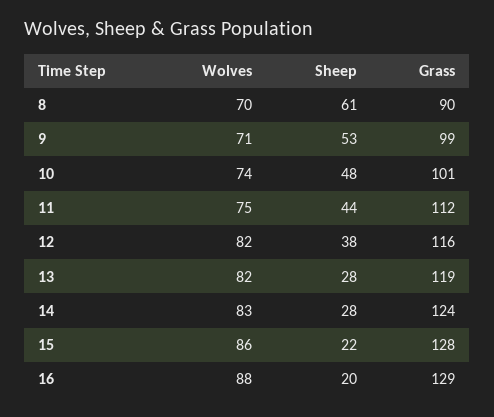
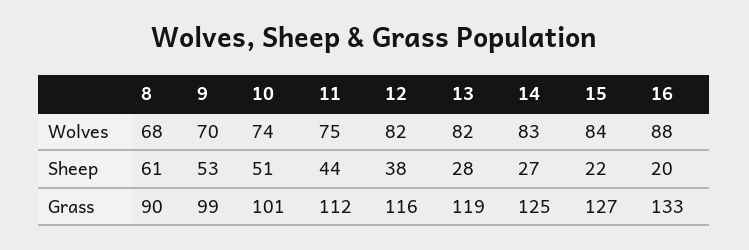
  {
    "Wolves": {
-     "8": 70,
+     "8": 68,
-     "9": 71,
+     "9": 70,
      "10": 74,
      "11": 75,
      "12": 82,
      "13": 82,
      "14": 83,
-     "15": 86,
+     "15": 84,
      "16": 88
    },
    "Sheep": {
      "8": 61,
      "9": 53,
-     "10": 48,
+     "10": 51,
      "11": 44,
      "12": 38,
      "13": 28,
-     "14": 28,
+     "14": 27,
      "15": 22,
      "16": 20
    },
    "Grass": {
      "8": 90,
      "9": 99,
      "10": 101,
      "11": 112,
      "12": 116,
      "13": 119,
-     "14": 124,
+     "14": 125,
-     "15": 128,
+     "15": 127,
-     "16": 129
+     "16": 133
    }
  }

